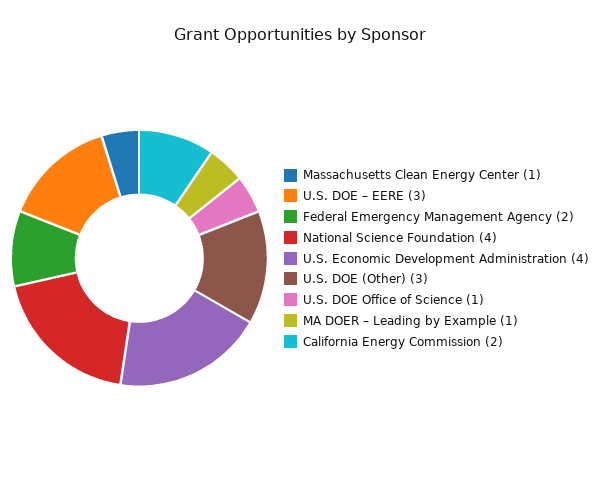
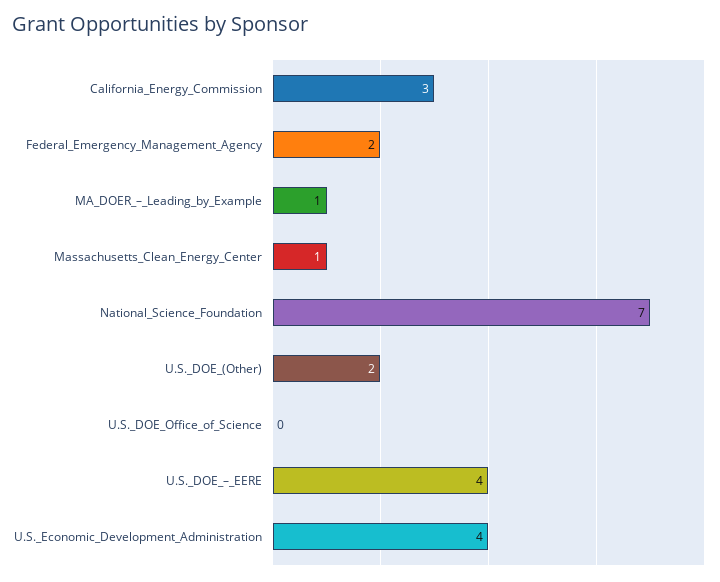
  {
    "Massachusetts Clean Energy Center": 1,
-   "U.S. DOE – EERE": 3,
+   "U.S. DOE – EERE": 4,
    "Federal Emergency Management Agency": 2,
-   "National Science Foundation": 4,
+   "National Science Foundation": 7,
    "U.S. Economic Development Administration": 4,
-   "U.S. DOE (Other)": 3,
+   "U.S. DOE (Other)": 2,
-   "U.S. DOE Office of Science": 1,
+   "U.S. DOE Office of Science": 0,
    "MA DOER – Leading by Example": 1,
-   "California Energy Commission": 2
+   "California Energy Commission": 3
  }

